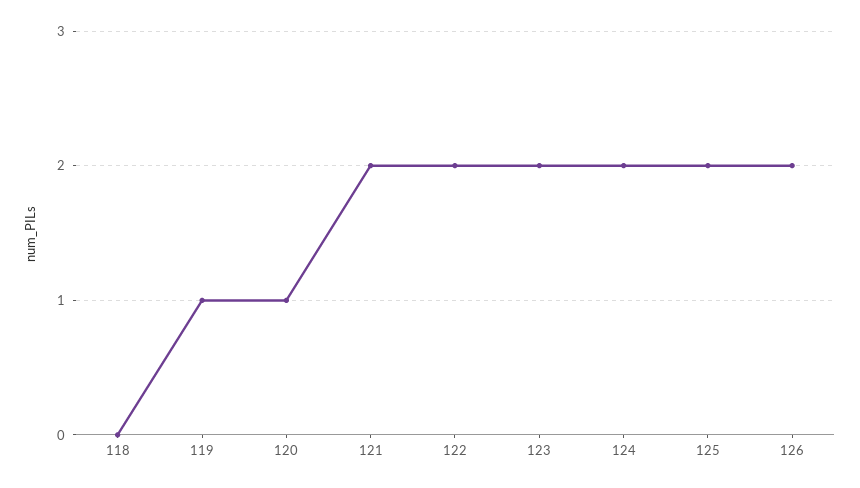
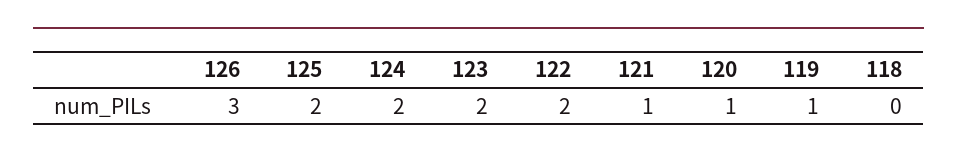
  {
    "118": 0,
    "119": 1,
    "120": 1,
-   "121": 2,
+   "121": 1,
    "122": 2,
    "123": 2,
    "124": 2,
    "125": 2,
-   "126": 2
+   "126": 3
  }

